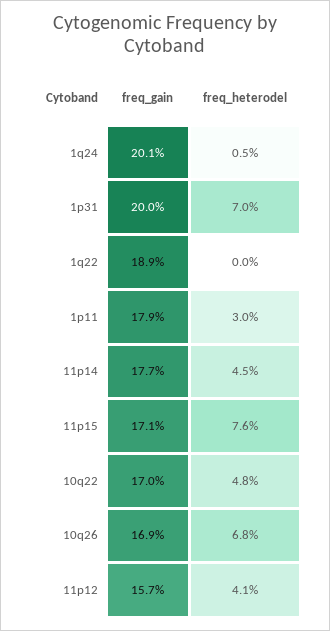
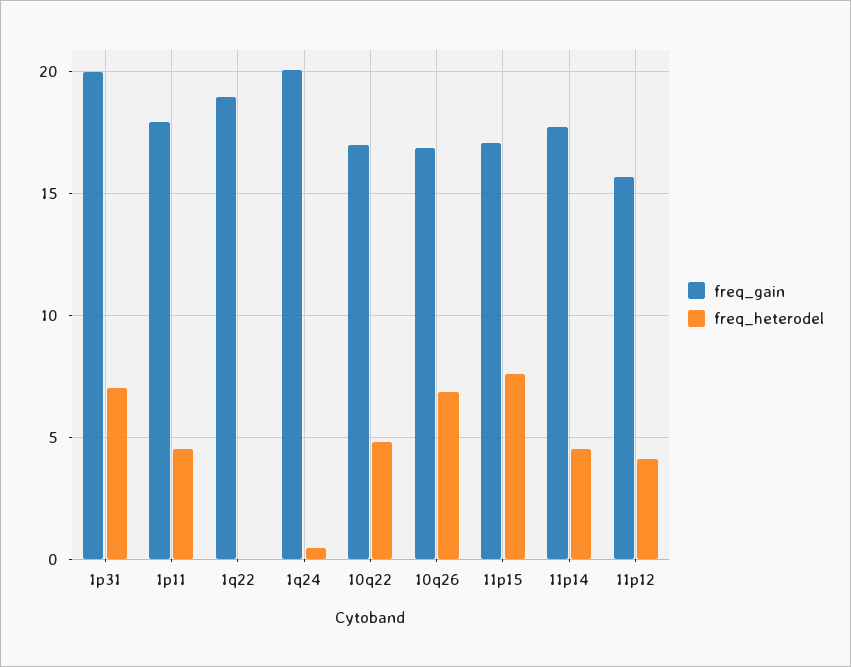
  {
    "freq_gain": {
      "1q24": 20.1,
      "1p31": 20,
      "1q22": 18.9,
      "1p11": 17.9,
      "11p14": 17.7,
      "11p15": 17.1,
      "10q22": 17,
      "10q26": 16.9,
      "11p12": 15.7
    },
    "freq_heterodel": {
      "1q24": 0.5,
      "1p31": 7,
      "1q22": 0,
-     "1p11": 3,
+     "1p11": 4.5,
      "11p14": 4.5,
      "11p15": 7.6,
      "10q22": 4.8,
      "10q26": 6.8,
      "11p12": 4.1
    }
  }

